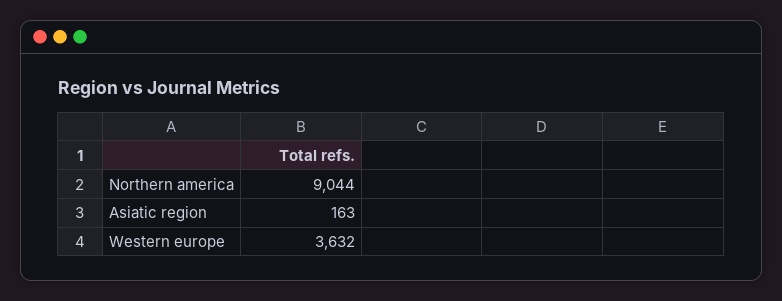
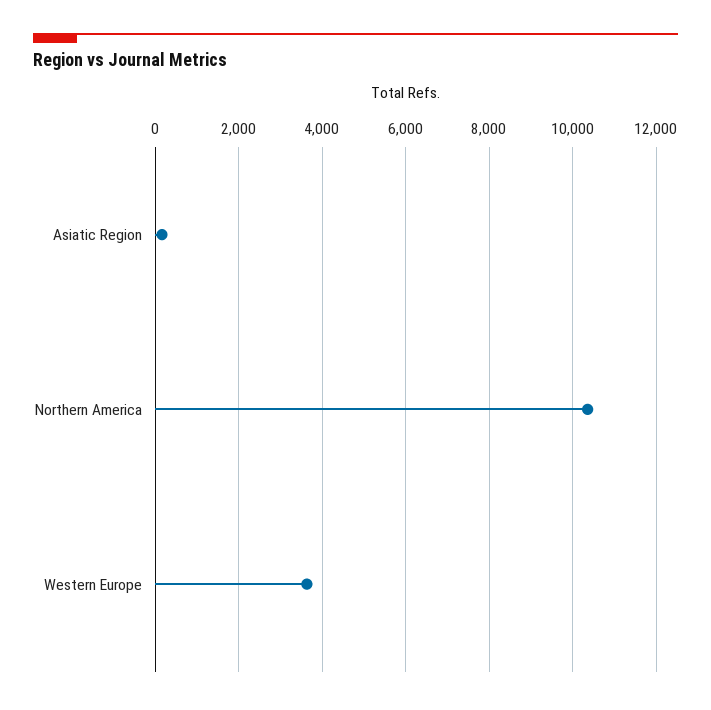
  {
-   "Northern america": 9044,
+   "Northern america": 10400,
    "Asiatic region": 163,
    "Western europe": 3632
  }

